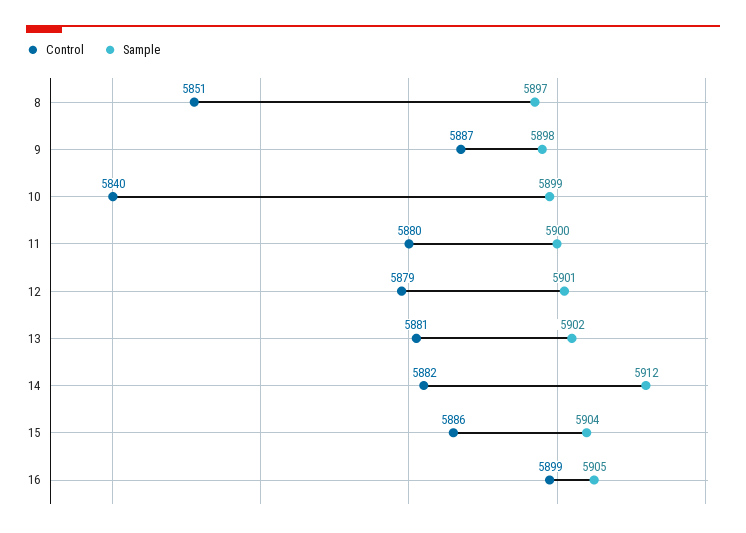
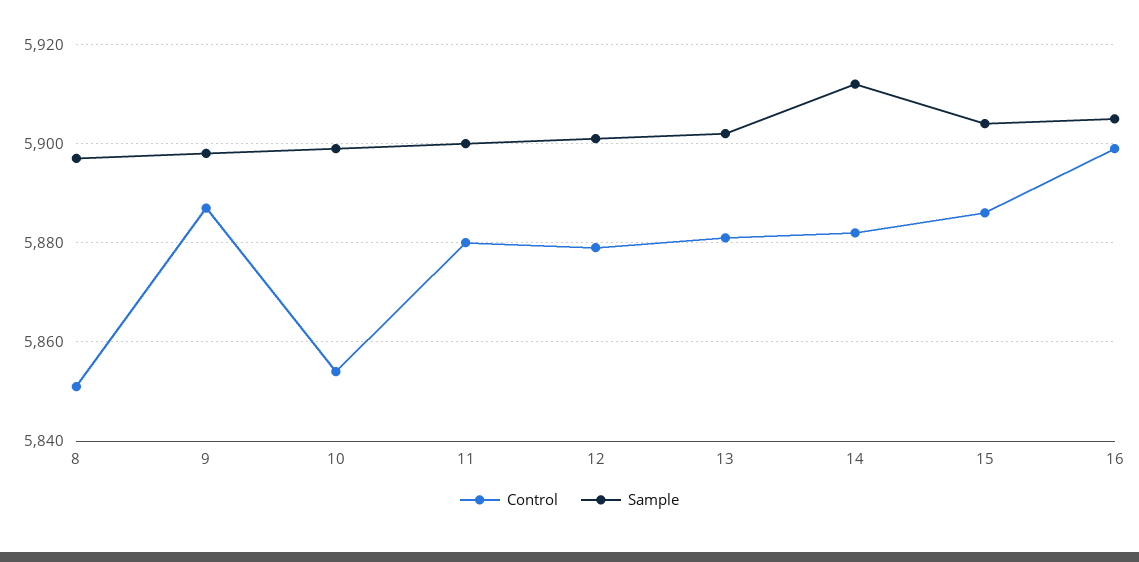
  {
    "Control": {
      "8": 5851,
      "9": 5887,
-     "10": 5840,
+     "10": 5855,
      "11": 5880,
      "12": 5879,
      "13": 5881,
      "14": 5882,
      "15": 5886,
      "16": 5899
    },
    "Sample": {
      "8": 5897,
      "9": 5898,
      "10": 5899,
      "11": 5900,
      "12": 5901,
      "13": 5902,
      "14": 5912,
      "15": 5904,
      "16": 5905
    }
  }

